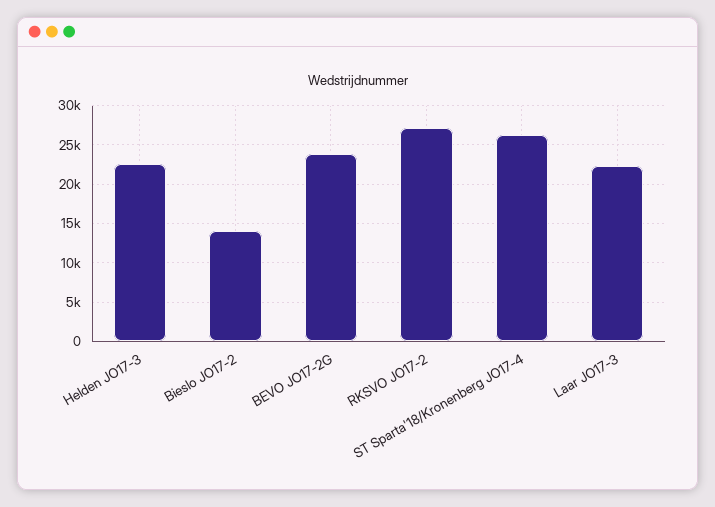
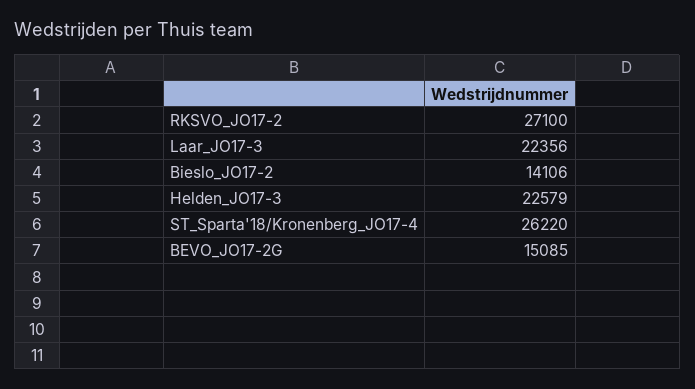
  {
    "Helden JO17-3": 22579,
    "Bieslo JO17-2": 14106,
-   "BEVO JO17-2G": 24000,
+   "BEVO JO17-2G": 15085,
    "RKSVO JO17-2": 27100,
    "ST Sparta'18/Kronenberg JO17-4": 26220,
    "Laar JO17-3": 22356
  }

